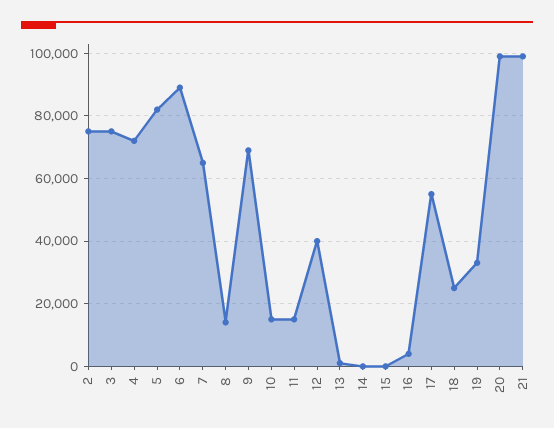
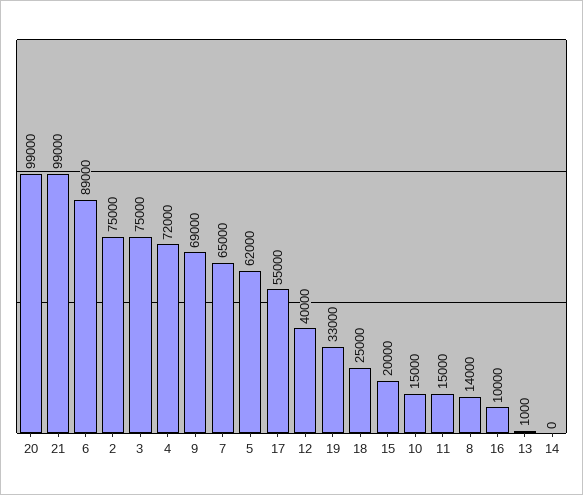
  {
    "2": 75000,
    "3": 75000,
    "4": 72000,
-   "5": 82000,
+   "5": 62000,
    "6": 89000,
    "7": 65000,
    "8": 14000,
    "9": 69000,
    "10": 15000,
    "11": 15000,
    "12": 40000,
    "13": 1000,
    "14": 0,
-   "15": 0,
+   "15": 20000,
-   "16": 4000,
+   "16": 10000,
    "17": 55000,
    "18": 25000,
    "19": 33000,
    "20": 99000,
    "21": 99000
  }

